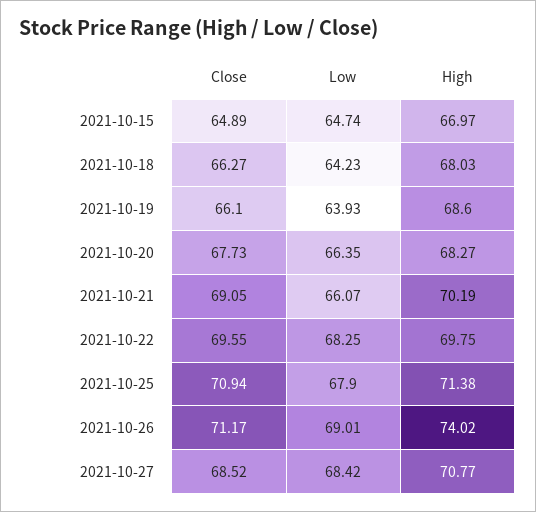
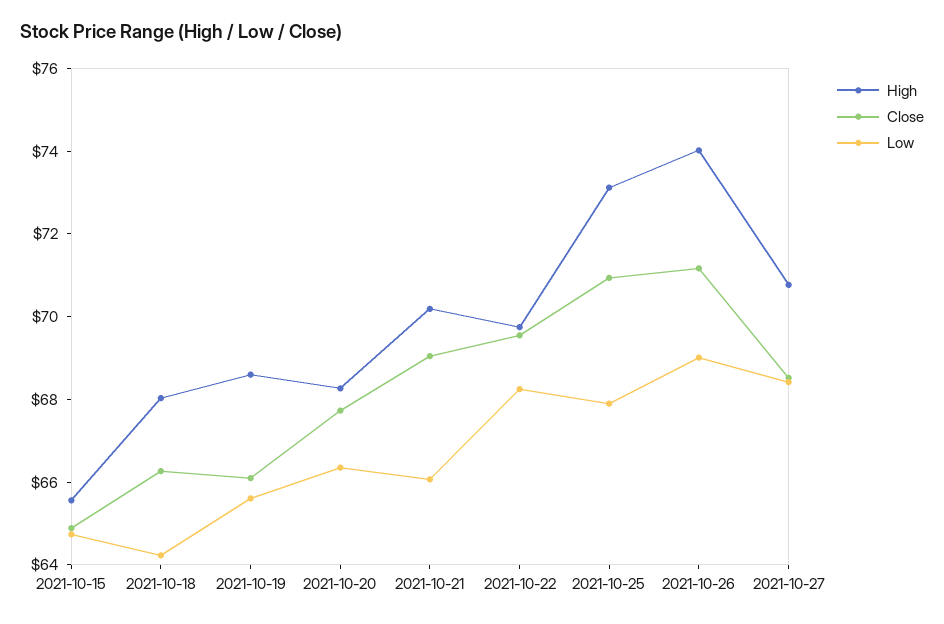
  {
    "Close": {
      "2021-10-15": 64.89,
      "2021-10-18": 66.27,
      "2021-10-19": 66.1,
      "2021-10-20": 67.73,
      "2021-10-21": 69.05,
      "2021-10-22": 69.55,
      "2021-10-25": 70.94,
      "2021-10-26": 71.17,
      "2021-10-27": 68.52
    },
    "Low": {
      "2021-10-15": 64.74,
      "2021-10-18": 64.23,
-     "2021-10-19": 63.93,
+     "2021-10-19": 65.5,
      "2021-10-20": 66.35,
      "2021-10-21": 66.07,
      "2021-10-22": 68.25,
      "2021-10-25": 67.9,
      "2021-10-26": 69.01,
      "2021-10-27": 68.42
    },
    "High": {
-     "2021-10-15": 66.97,
+     "2021-10-15": 65.5,
      "2021-10-18": 68.03,
      "2021-10-19": 68.6,
      "2021-10-20": 68.27,
      "2021-10-21": 70.19,
      "2021-10-22": 69.75,
-     "2021-10-25": 71.38,
+     "2021-10-25": 73,
      "2021-10-26": 74.02,
      "2021-10-27": 70.77
    }
  }

